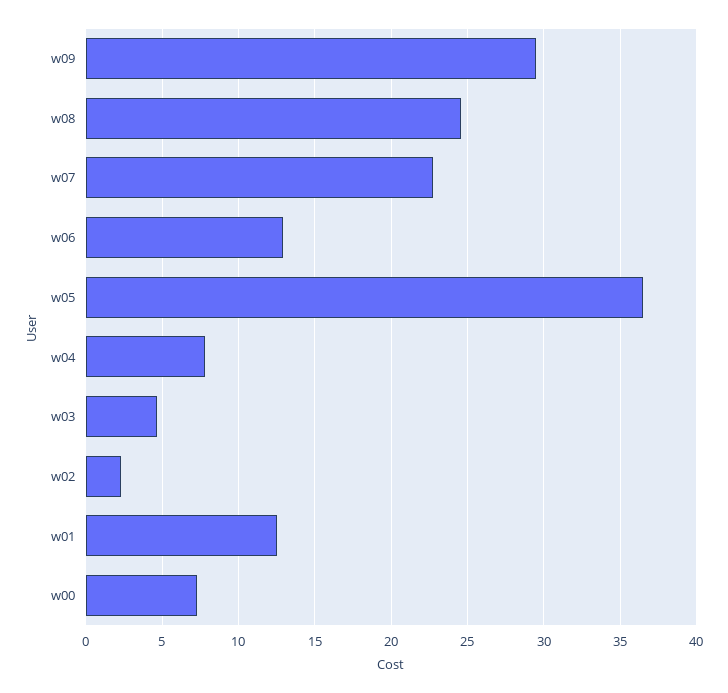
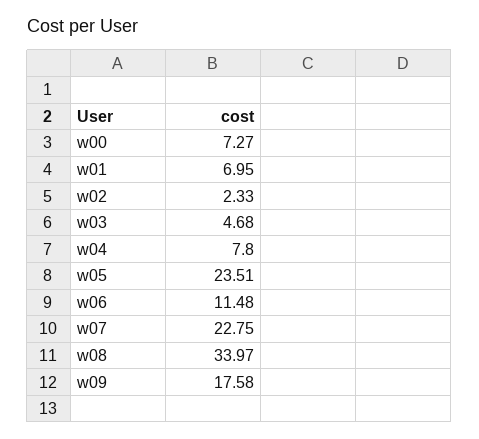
  {
-   "w09": 29.5,
+   "w09": 17.58,
-   "w08": 24.5,
+   "w08": 33.97,
    "w07": 22.75,
-   "w06": 13,
+   "w06": 11.48,
-   "w05": 36.5,
+   "w05": 23.51,
    "w04": 7.8,
    "w03": 4.68,
    "w02": 2.33,
-   "w01": 12.5,
+   "w01": 6.95,
    "w00": 7.27
  }

